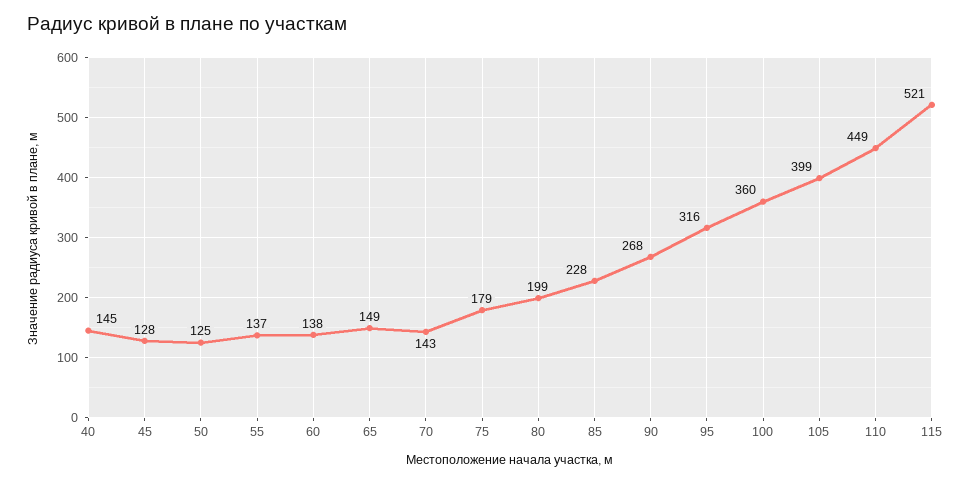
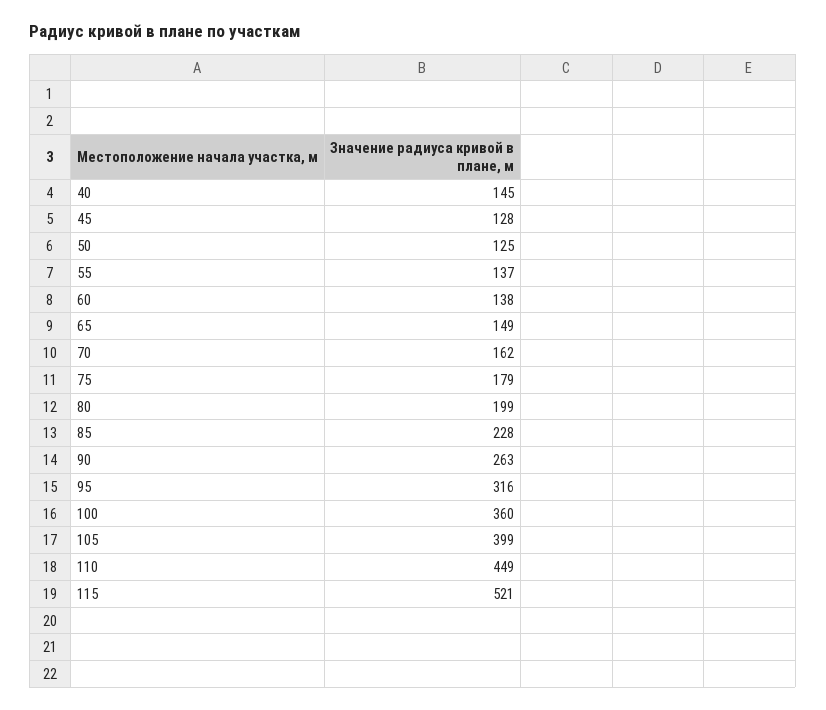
  {
    "40": 145,
    "45": 128,
    "50": 125,
    "55": 137,
    "60": 138,
    "65": 149,
-   "70": 143,
+   "70": 162,
    "75": 179,
    "80": 199,
    "85": 228,
-   "90": 268,
+   "90": 263,
    "95": 316,
    "100": 360,
    "105": 399,
    "110": 449,
    "115": 521
  }

